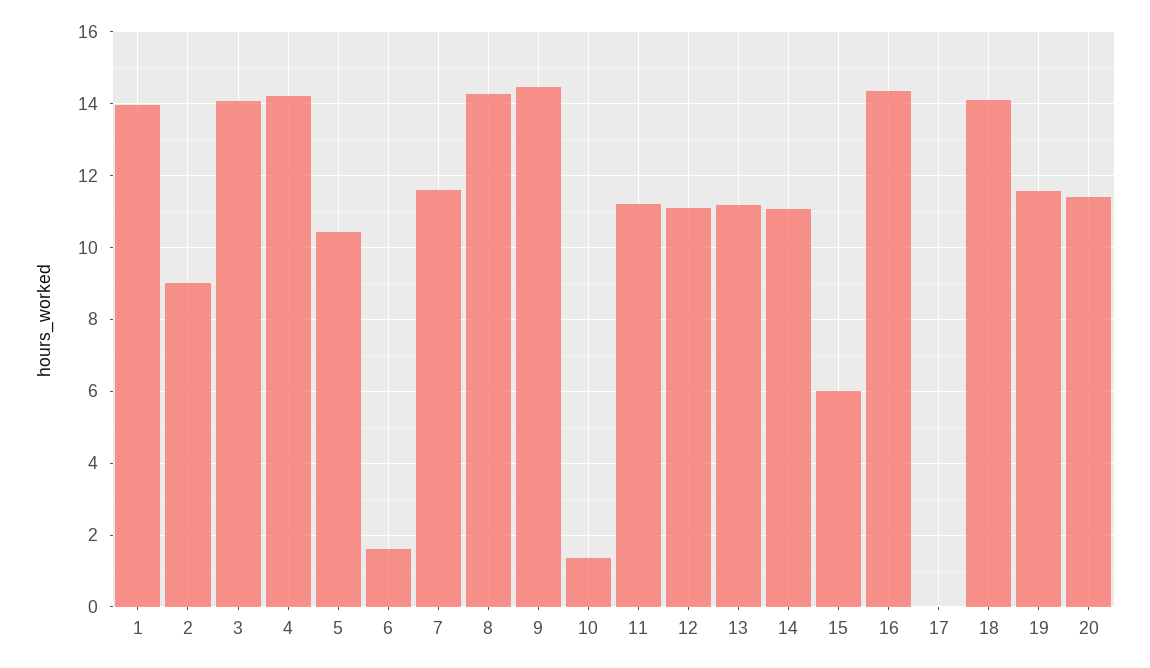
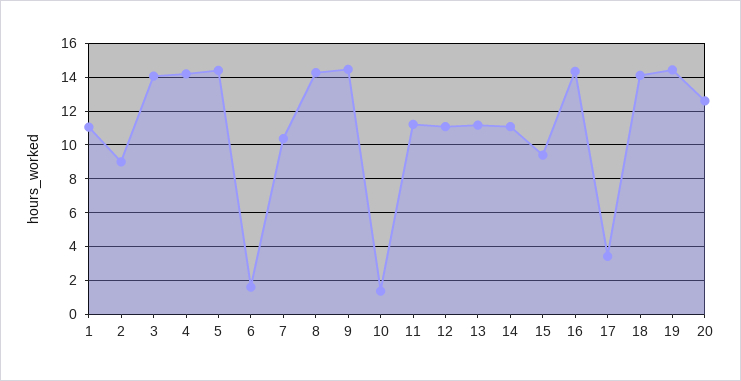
  {
-   "1": 14,
+   "1": 11,
    "2": 9,
    "3": 14,
    "4": 14.2,
-   "5": 10.4,
+   "5": 14.5,
    "6": 1.6,
-   "7": 11.6,
+   "7": 10.5,
    "8": 14.2,
    "9": 14.4,
    "10": 1.4,
    "11": 11.2,
    "12": 11,
    "13": 11.2,
    "14": 11,
-   "15": 6,
+   "15": 9.5,
    "16": 14.4,
-   "17": 0,
+   "17": 3.5,
    "18": 14.2,
-   "19": 11.6,
+   "19": 14.5,
-   "20": 11.4
+   "20": 12.5
  }

